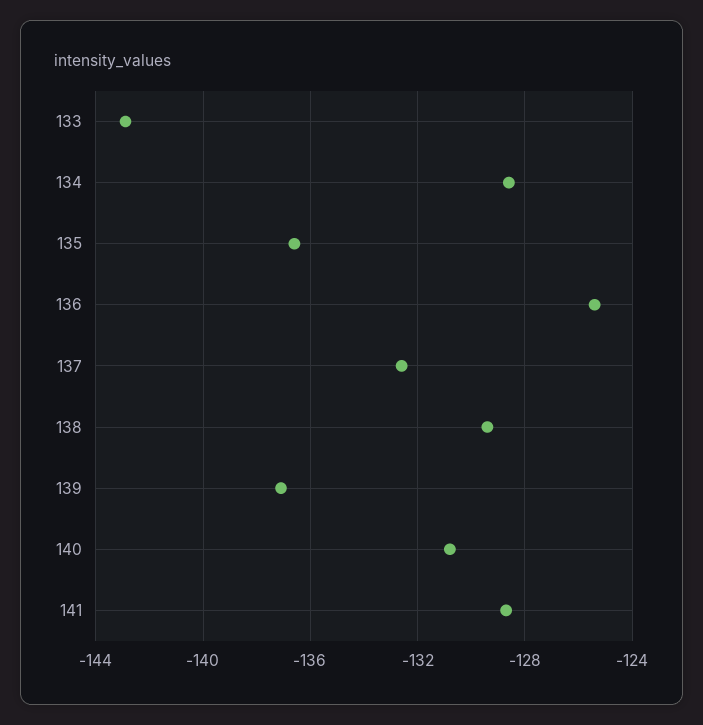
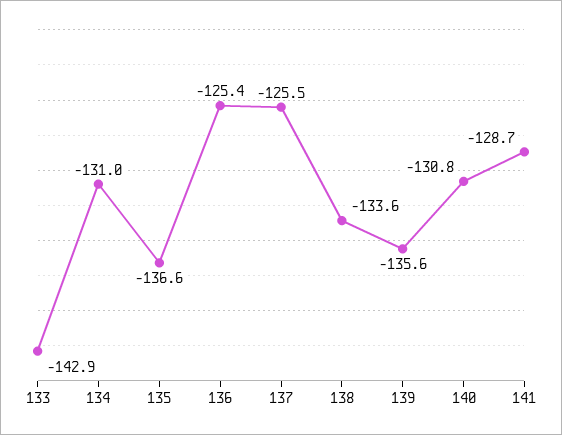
  {
    "133": -142.9,
-   "134": -128.5,
+   "134": -131,
    "135": -136.6,
    "136": -125.4,
-   "137": -132.5,
+   "137": -125.5,
-   "138": -129.5,
+   "138": -133.6,
-   "139": -137,
+   "139": -135.6,
    "140": -130.8,
    "141": -128.7
  }

